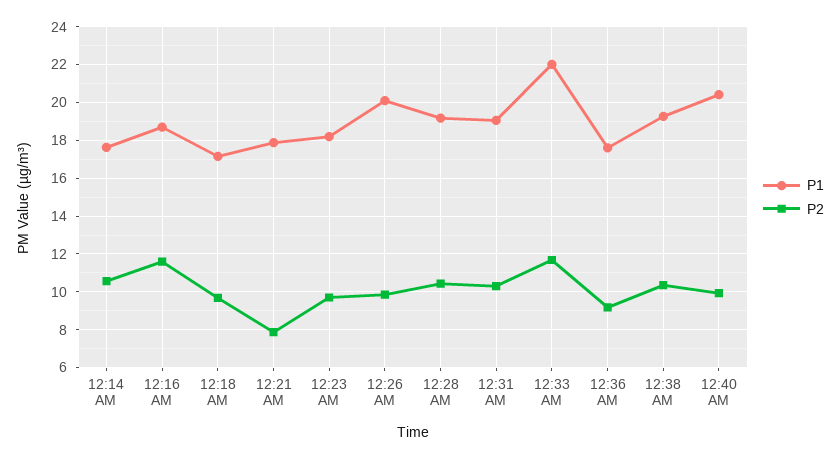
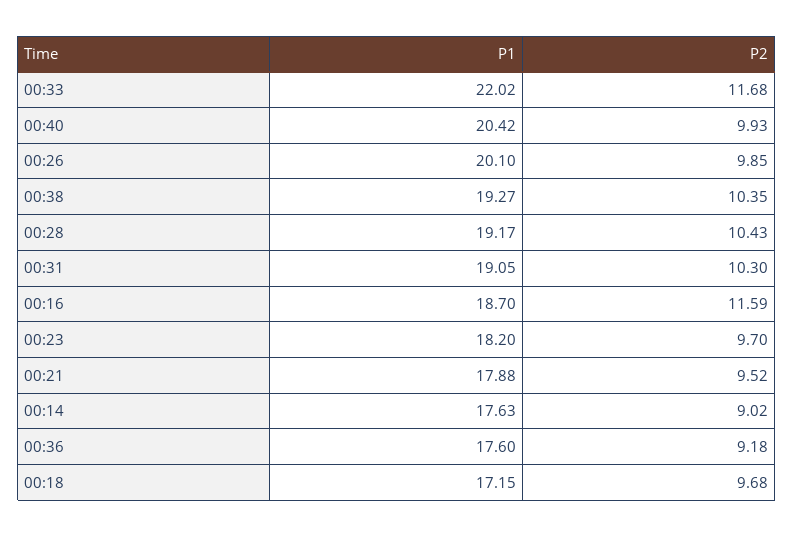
  {
    "P1": {
      "12:14 AM": 17.63,
      "12:16 AM": 18.7,
      "12:18 AM": 17.15,
      "12:21 AM": 17.88,
      "12:23 AM": 18.2,
      "12:26 AM": 20.1,
      "12:28 AM": 19.17,
      "12:31 AM": 19.05,
      "12:33 AM": 22.02,
      "12:36 AM": 17.6,
      "12:38 AM": 19.27,
      "12:40 AM": 20.42
    },
    "P2": {
-     "12:14 AM": 10.5,
+     "12:14 AM": 9.02,
      "12:16 AM": 11.59,
      "12:18 AM": 9.68,
-     "12:21 AM": 8,
+     "12:21 AM": 9.52,
      "12:23 AM": 9.7,
      "12:26 AM": 9.85,
      "12:28 AM": 10.43,
      "12:31 AM": 10.3,
      "12:33 AM": 11.68,
      "12:36 AM": 9.18,
      "12:38 AM": 10.35,
      "12:40 AM": 9.93
    }
  }

